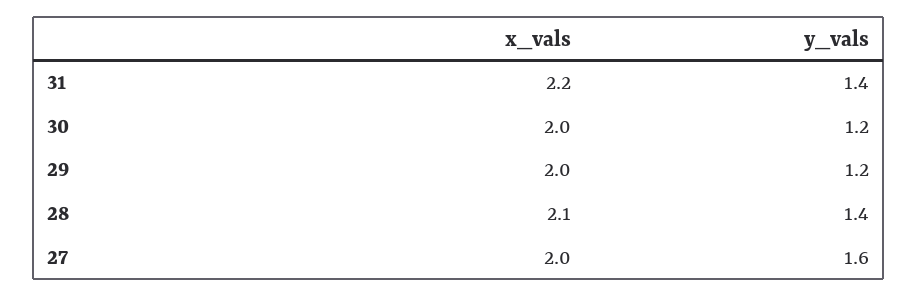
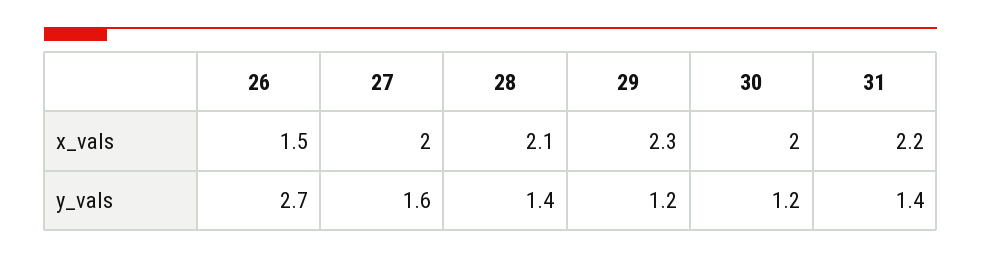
  {
    "x_vals": {
      "31": 2.2,
      "30": 2,
-     "29": 2,
+     "29": 2.3,
      "28": 2.1,
-     "27": 2
+     "27": 2,
+     "26": 1.5
    },
    "y_vals": {
      "31": 1.4,
      "30": 1.2,
      "29": 1.2,
      "28": 1.4,
-     "27": 1.6
+     "27": 1.6,
+     "26": 2.7
    }
  }

